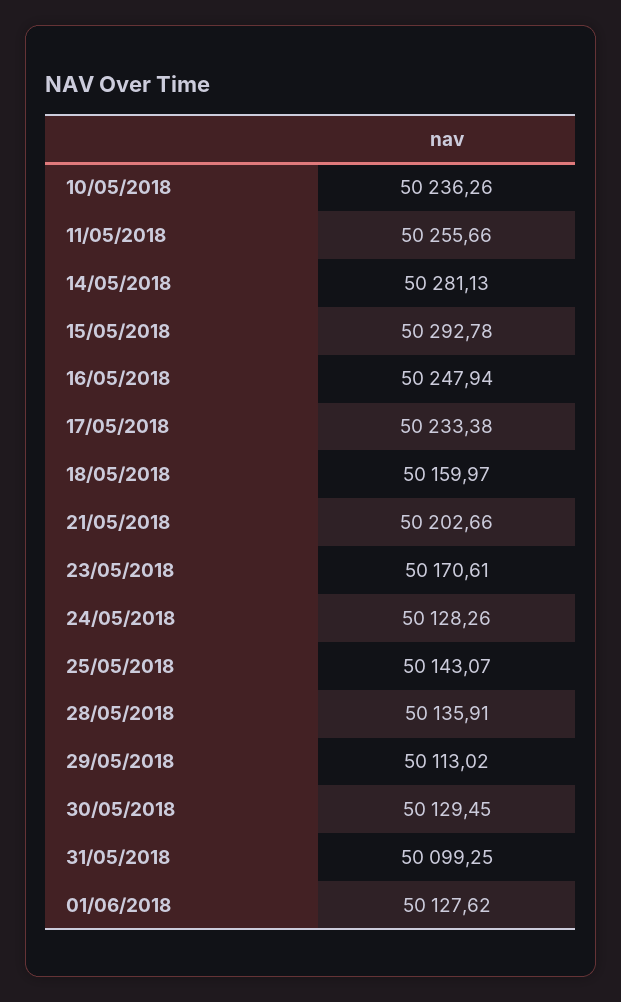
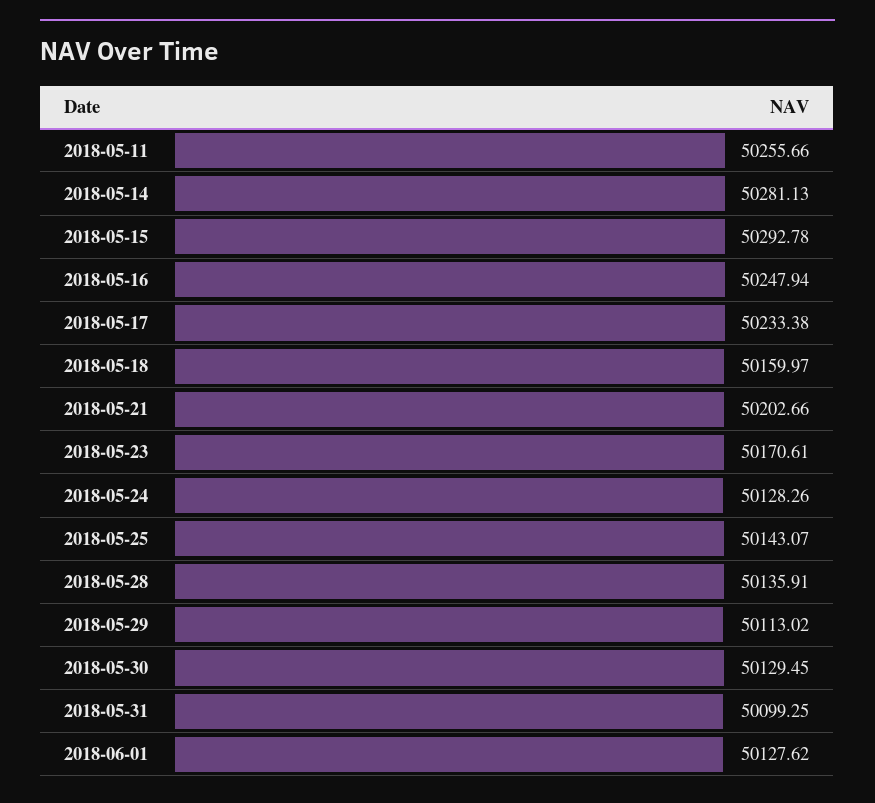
  {
-   "10/05/2018": 50236.26,
    "11/05/2018": 50255.66,
    "14/05/2018": 50281.13,
    "15/05/2018": 50292.78,
    "16/05/2018": 50247.94,
    "17/05/2018": 50233.38,
    "18/05/2018": 50159.97,
    "21/05/2018": 50202.66,
    "23/05/2018": 50170.61,
    "24/05/2018": 50128.26,
    "25/05/2018": 50143.07,
    "28/05/2018": 50135.91,
    "29/05/2018": 50113.02,
    "30/05/2018": 50129.45,
    "31/05/2018": 50099.25,
    "01/06/2018": 50127.62
  }

